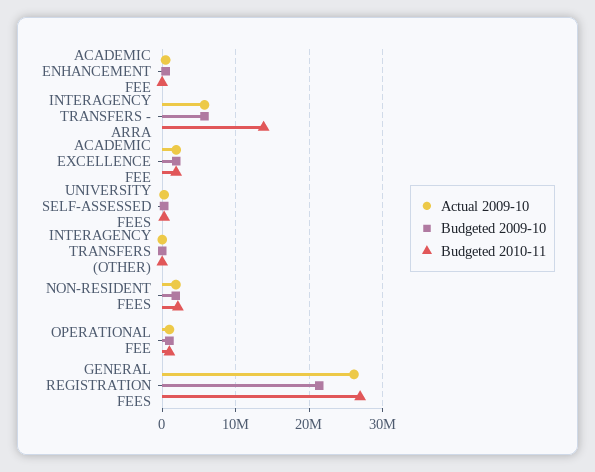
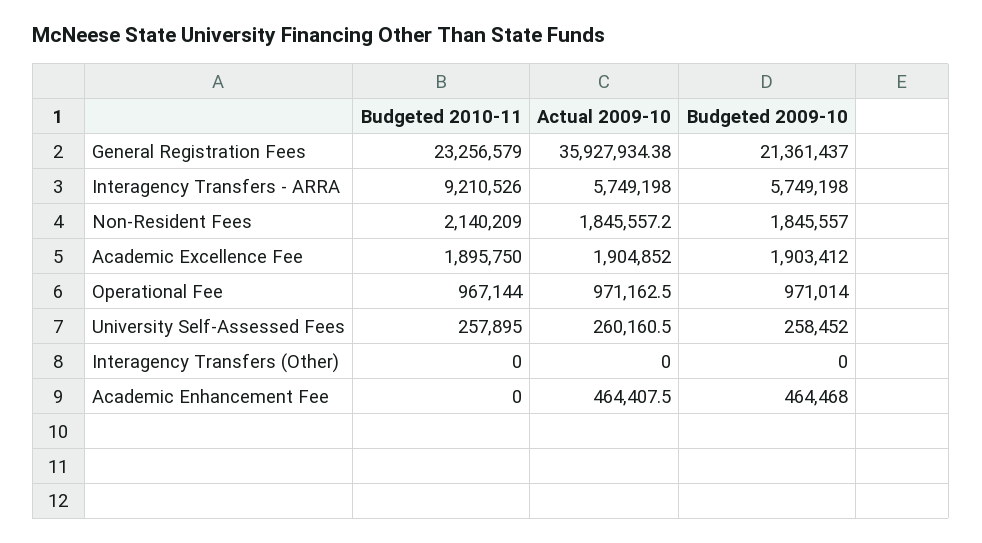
  {
    "Actual 2009-10": {
      "ACADEMIC ENHANCEMENT FEE": 464407.5,
      "INTERAGENCY TRANSFERS - ARRA": 5749198,
      "ACADEMIC EXCELLENCE FEE": 1904852,
      "UNIVERSITY SELF-ASSESSED FEES": 260160.5,
      "INTERAGENCY TRANSFERS (OTHER)": 0,
      "NON-RESIDENT FEES": 1845557.2,
      "OPERATIONAL FEE": 971162.5,
-     "GENERAL REGISTRATION FEES": 26000000
+     "GENERAL REGISTRATION FEES": 35927934.38
    },
    "Budgeted 2009-10": {
      "ACADEMIC ENHANCEMENT FEE": 464468,
      "INTERAGENCY TRANSFERS - ARRA": 5749198,
      "ACADEMIC EXCELLENCE FEE": 1903412,
      "UNIVERSITY SELF-ASSESSED FEES": 258452,
      "INTERAGENCY TRANSFERS (OTHER)": 0,
      "NON-RESIDENT FEES": 1845557,
      "OPERATIONAL FEE": 971014,
      "GENERAL REGISTRATION FEES": 21361437
    },
    "Budgeted 2010-11": {
      "ACADEMIC ENHANCEMENT FEE": 0,
-     "INTERAGENCY TRANSFERS - ARRA": 14000000,
+     "INTERAGENCY TRANSFERS - ARRA": 9210526,
      "ACADEMIC EXCELLENCE FEE": 1895750,
      "UNIVERSITY SELF-ASSESSED FEES": 257895,
      "INTERAGENCY TRANSFERS (OTHER)": 0,
      "NON-RESIDENT FEES": 2140209,
      "OPERATIONAL FEE": 967144,
-     "GENERAL REGISTRATION FEES": 27000000
+     "GENERAL REGISTRATION FEES": 23256579
    }
  }

